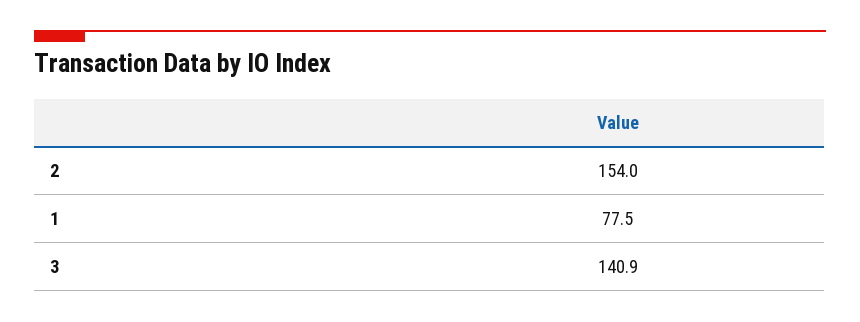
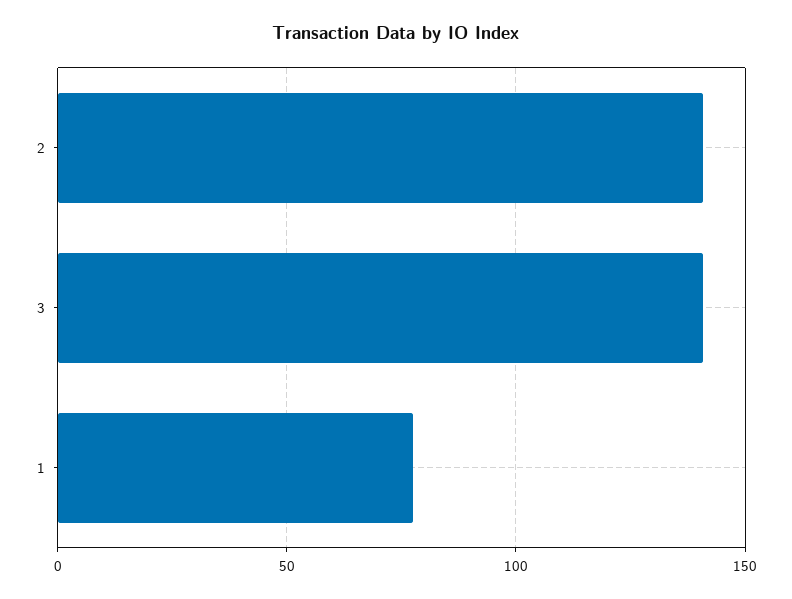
  {
-   "2": 154,
+   "2": 140,
    "1": 77.5,
    "3": 140.9
  }

